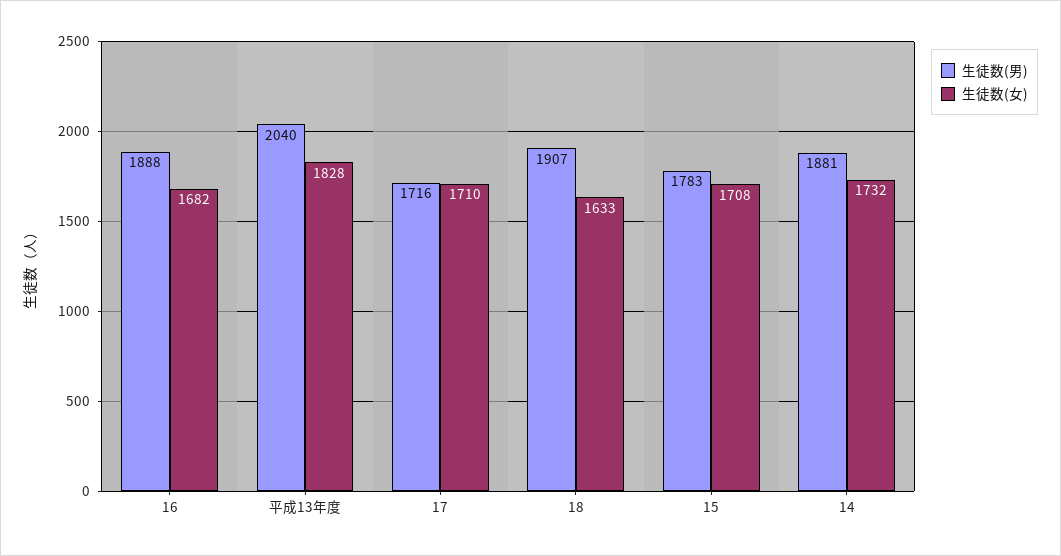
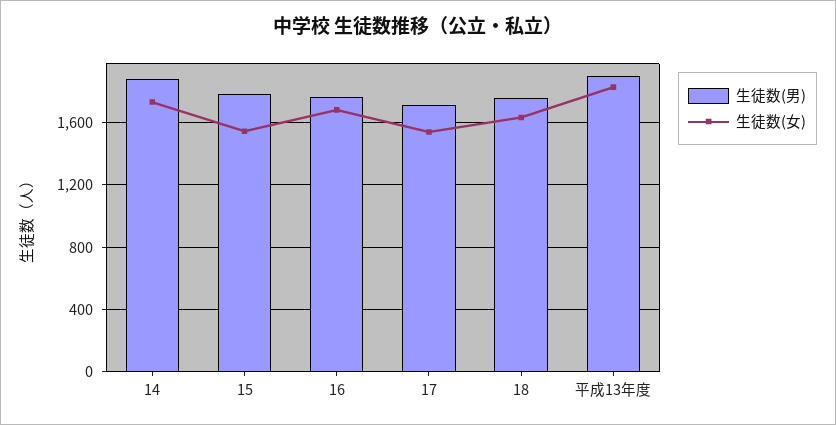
  {
    "生徒数(男)": {
-     "16": 1888,
+     "16": 1750,
-     "平成13年度": 2040,
+     "平成13年度": 1900,
      "17": 1716,
-     "18": 1907,
+     "18": 1750,
      "15": 1783,
      "14": 1881
    },
    "生徒数(女)": {
      "16": 1682,
      "平成13年度": 1828,
-     "17": 1710,
+     "17": 1550,
      "18": 1633,
-     "15": 1708,
+     "15": 1550,
      "14": 1732
    }
  }

